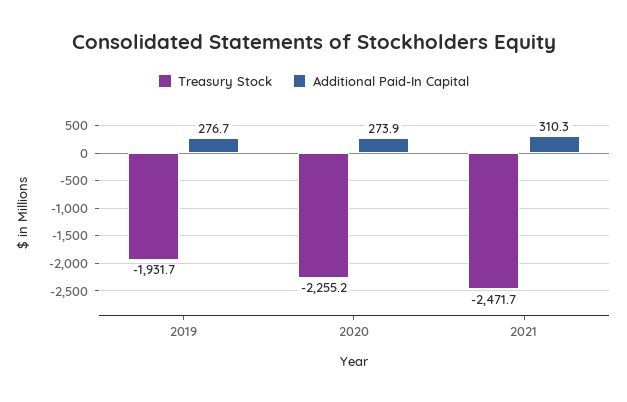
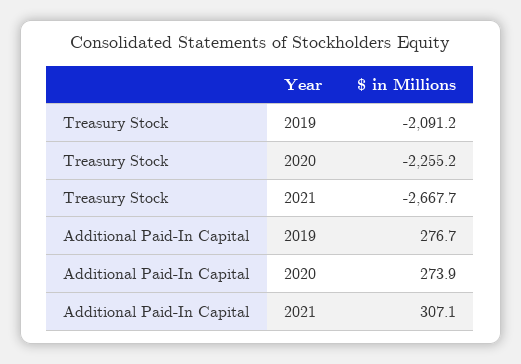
  {
    "Treasury Stock": {
-     "2019": -1931.7,
+     "2019": -2091.2,
      "2020": -2255.2,
-     "2021": -2471.7
+     "2021": -2667.7
    },
    "Additional Paid-In Capital": {
      "2019": 276.7,
      "2020": 273.9,
-     "2021": 310.3
+     "2021": 307.1
    }
  }

